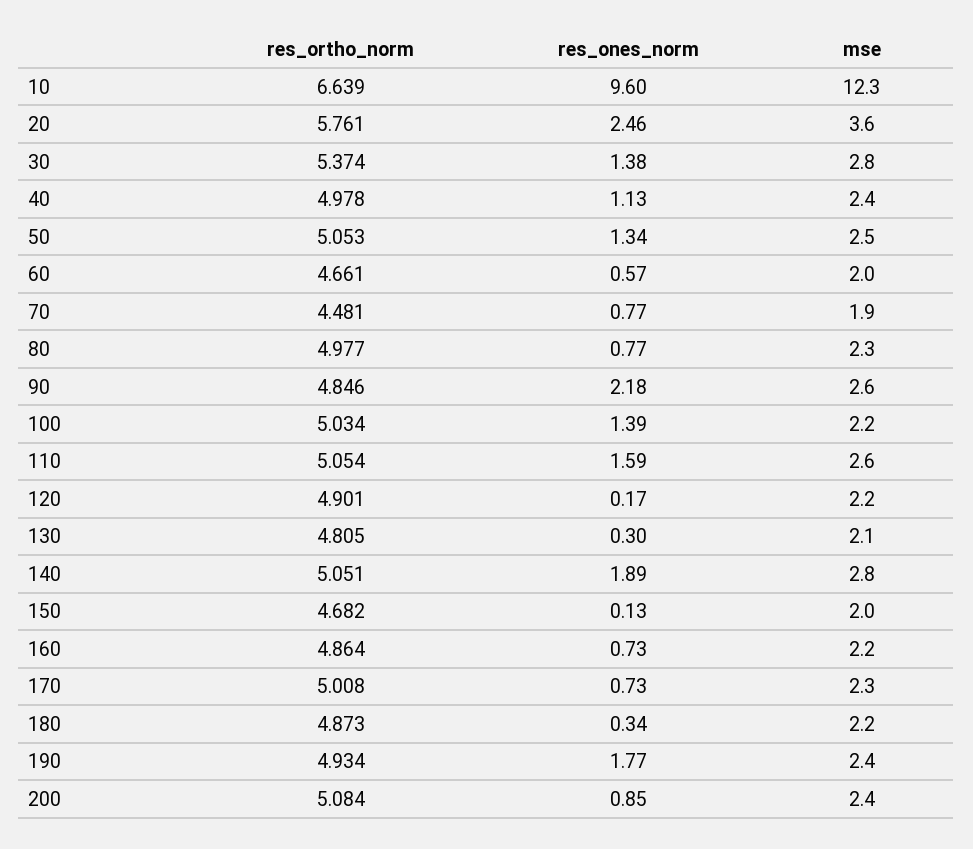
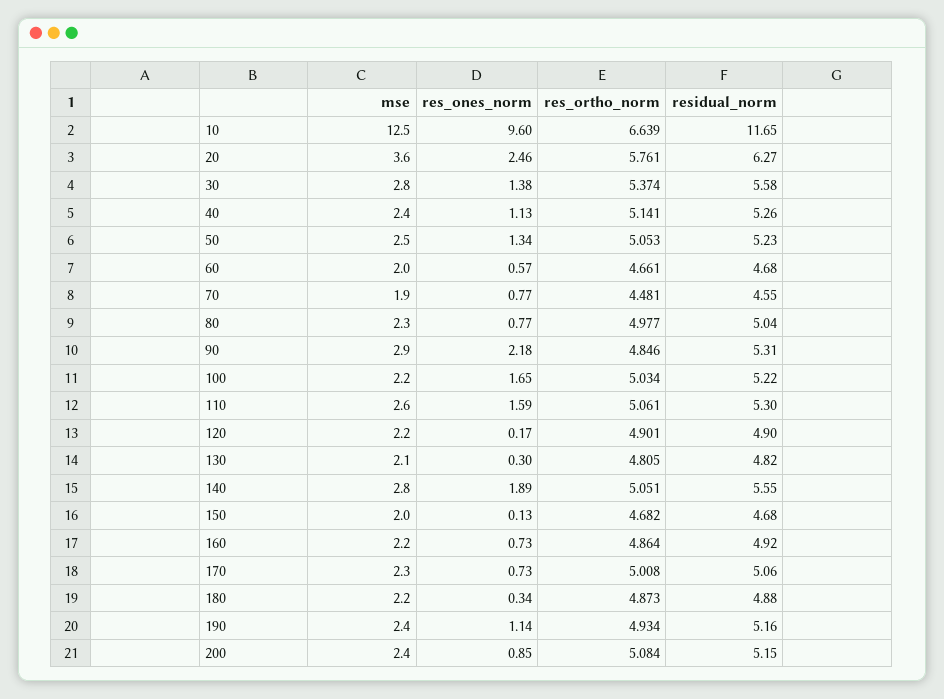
  {
    "res_ortho_norm": {
      "10": 6.639,
      "20": 5.761,
      "30": 5.374,
-     "40": 4.978,
+     "40": 5.141,
      "50": 5.053,
      "60": 4.661,
      "70": 4.481,
      "80": 4.977,
      "90": 4.846,
      "100": 5.034,
-     "110": 5.054,
+     "110": 5.061,
      "120": 4.901,
      "130": 4.805,
      "140": 5.051,
      "150": 4.682,
      "160": 4.864,
      "170": 5.008,
      "180": 4.873,
      "190": 4.934,
      "200": 5.084
    },
    "res_ones_norm": {
      "10": 9.6,
      "20": 2.46,
      "30": 1.38,
      "40": 1.13,
      "50": 1.34,
      "60": 0.57,
      "70": 0.77,
      "80": 0.77,
      "90": 2.18,
-     "100": 1.39,
+     "100": 1.65,
      "110": 1.59,
      "120": 0.17,
      "130": 0.3,
      "140": 1.89,
      "150": 0.13,
      "160": 0.73,
      "170": 0.73,
      "180": 0.34,
-     "190": 1.77,
+     "190": 1.14,
      "200": 0.85
    },
    "mse": {
-     "10": 12.3,
+     "10": 12.5,
      "20": 3.6,
      "30": 2.8,
      "40": 2.4,
      "50": 2.5,
      "60": 2,
      "70": 1.9,
      "80": 2.3,
-     "90": 2.6,
+     "90": 2.9,
      "100": 2.2,
      "110": 2.6,
      "120": 2.2,
      "130": 2.1,
      "140": 2.8,
      "150": 2,
      "160": 2.2,
      "170": 2.3,
      "180": 2.2,
      "190": 2.4,
      "200": 2.4
-   }
+   },
+   "residual_norm": {
+     "10": 11.65,
+     "20": 6.27,
+     "30": 5.58,
+     "40": 5.26,
+     "50": 5.23,
+     "60": 4.68,
+     "70": 4.55,
+     "80": 5.04,
+     "90": 5.31,
+     "100": 5.22,
+     "110": 5.3,
+     "120": 4.9,
+     "130": 4.82,
+     "140": 5.55,
+     "150": 4.68,
+     "160": 4.92,
+     "170": 5.06,
+     "180": 4.88,
+     "190": 5.16,
+     "200": 5.15
+   }
  }

